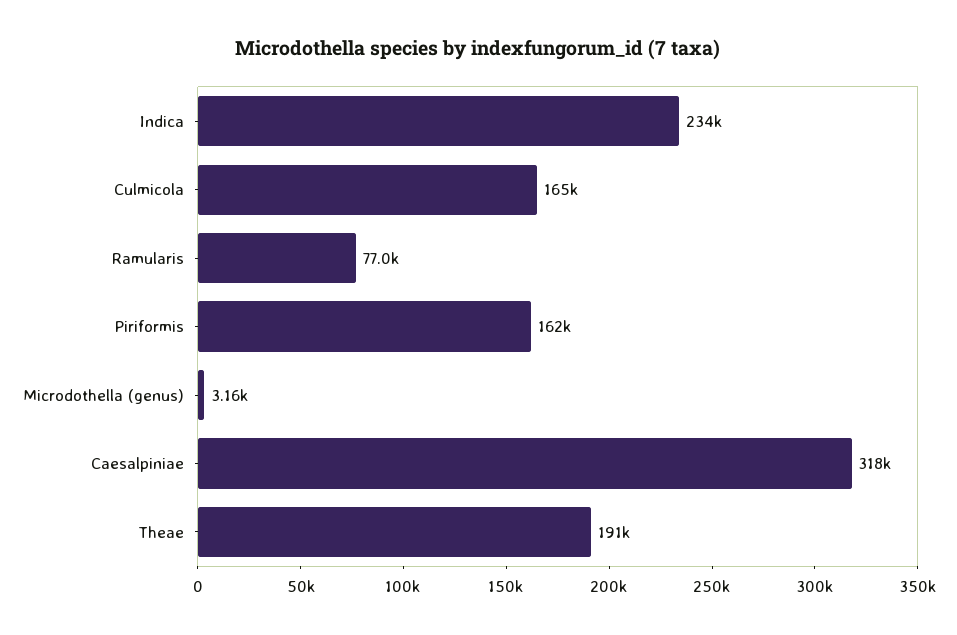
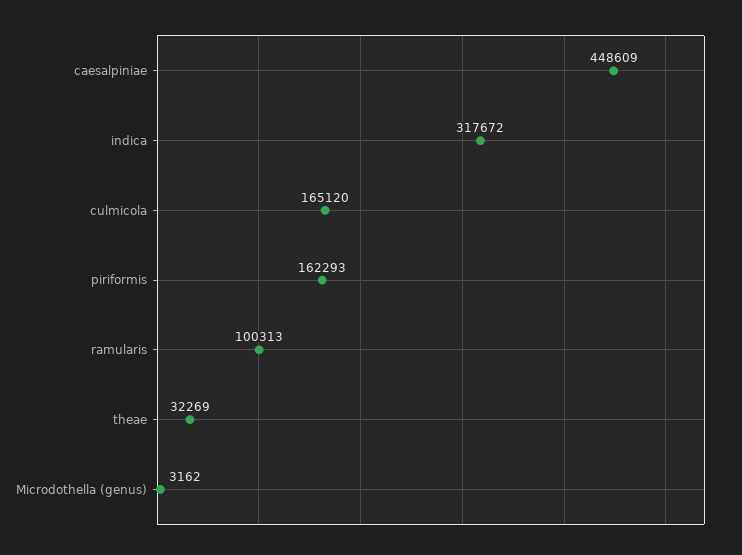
  {
-   "Indica": 234000,
+   "Indica": 317672,
    "Culmicola": 165120,
-   "Ramularis": 77000,
+   "Ramularis": 100313,
    "Piriformis": 162293,
    "Microdothella (genus)": 3162,
-   "Caesalpiniae": 318000,
+   "Caesalpiniae": 448609,
-   "Theae": 191000
+   "Theae": 32269
  }

